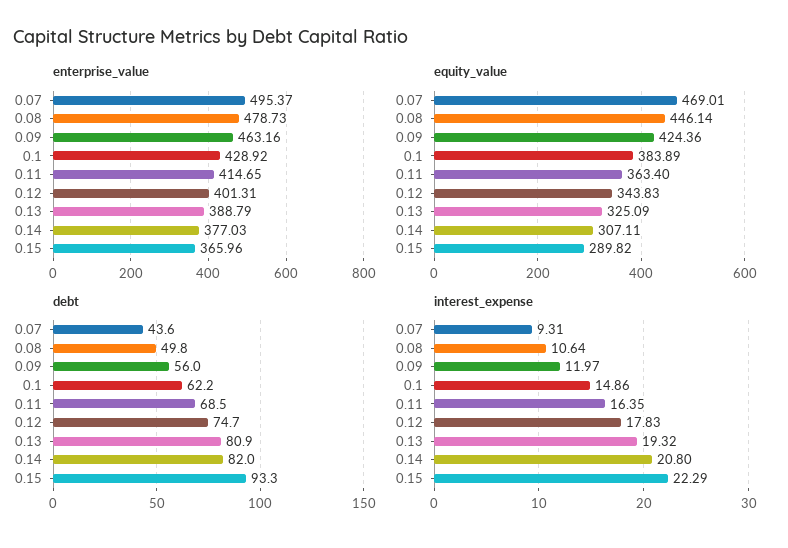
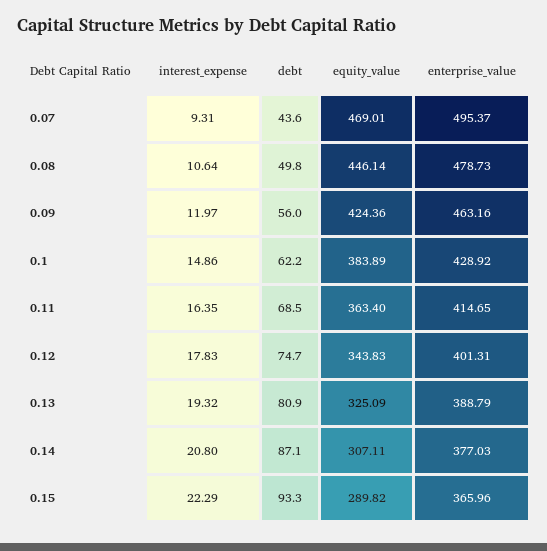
  {
    "enterprise_value": {
      "0.07": 495.37,
      "0.08": 478.73,
      "0.09": 463.16,
      "0.1": 428.92,
      "0.11": 414.65,
      "0.12": 401.31,
      "0.13": 388.79,
      "0.14": 377.03,
      "0.15": 365.96
    },
    "equity_value": {
      "0.07": 469.01,
      "0.08": 446.14,
      "0.09": 424.36,
      "0.1": 383.89,
      "0.11": 363.4,
      "0.12": 343.83,
      "0.13": 325.09,
      "0.14": 307.11,
      "0.15": 289.82
    },
    "debt": {
      "0.07": 43.6,
      "0.08": 49.8,
      "0.09": 56,
      "0.1": 62.2,
      "0.11": 68.5,
      "0.12": 74.7,
      "0.13": 80.9,
-     "0.14": 82,
+     "0.14": 87.1,
      "0.15": 93.3
    },
    "interest_expense": {
      "0.07": 9.31,
      "0.08": 10.64,
      "0.09": 11.97,
      "0.1": 14.86,
      "0.11": 16.35,
      "0.12": 17.83,
      "0.13": 19.32,
      "0.14": 20.8,
      "0.15": 22.29
    }
  }

